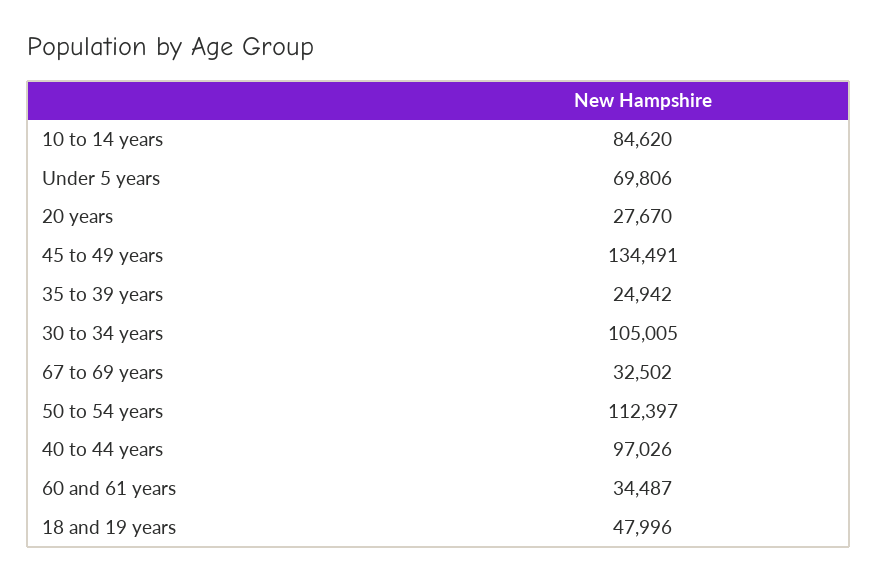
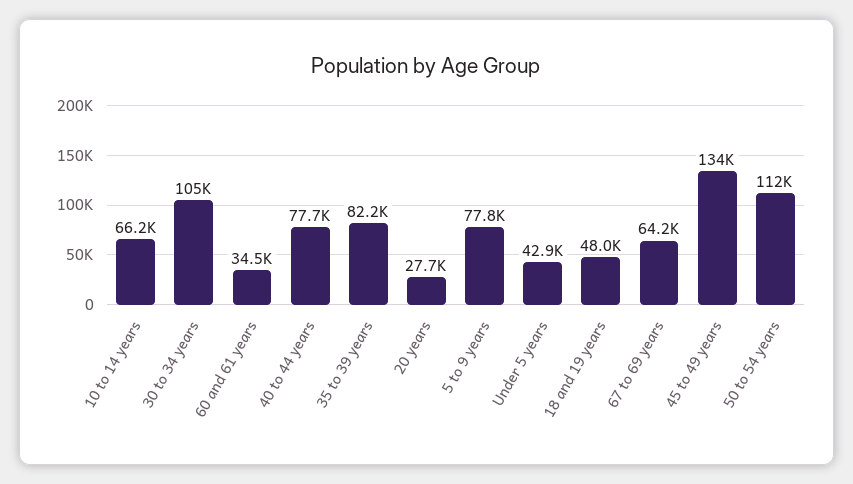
  {
-   "10 to 14 years": 84620,
+   "10 to 14 years": 66200,
-   "Under 5 years": 69806,
+   "Under 5 years": 42900,
    "20 years": 27670,
    "45 to 49 years": 134491,
-   "35 to 39 years": 24942,
+   "35 to 39 years": 82200,
    "30 to 34 years": 105005,
-   "67 to 69 years": 32502,
+   "67 to 69 years": 64200,
    "50 to 54 years": 112397,
-   "40 to 44 years": 97026,
+   "40 to 44 years": 77700,
    "60 and 61 years": 34487,
-   "18 and 19 years": 47996
+   "18 and 19 years": 47996,
+   "5 to 9 years": 77800
  }

